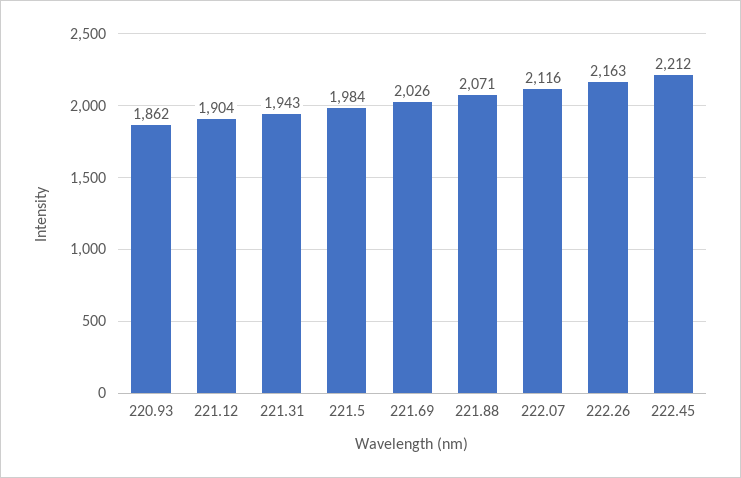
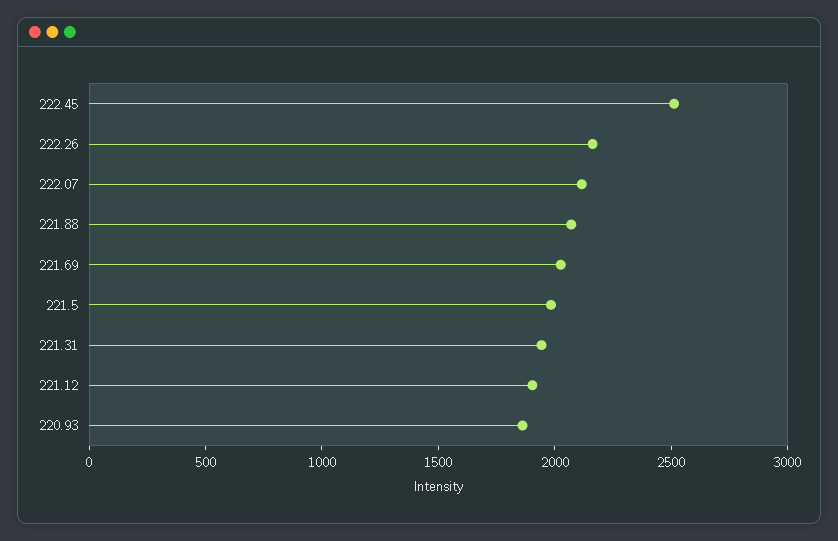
  {
    "220.93": 1862,
    "221.12": 1904,
    "221.31": 1943,
    "221.5": 1984,
    "221.69": 2026,
    "221.88": 2071,
    "222.07": 2116,
    "222.26": 2163,
-   "222.45": 2212
+   "222.45": 2500
  }

